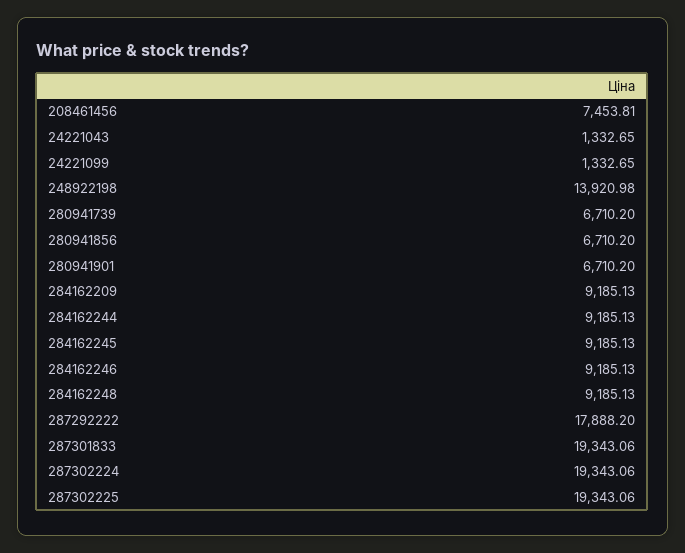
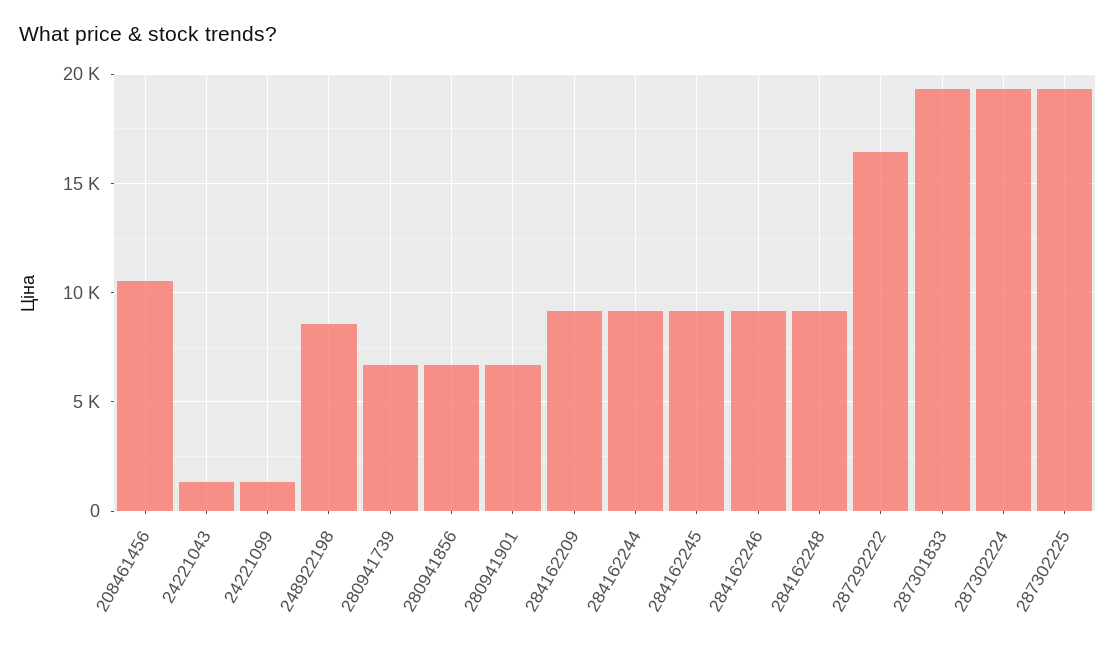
  {
-   "208461456": 7453.81,
+   "208461456": 10500,
    "24221043": 1332.65,
    "24221099": 1332.65,
-   "248922198": 13920.98,
+   "248922198": 8500,
    "280941739": 6710.2,
    "280941856": 6710.2,
    "280941901": 6710.2,
    "284162209": 9185.13,
    "284162244": 9185.13,
    "284162245": 9185.13,
    "284162246": 9185.13,
    "284162248": 9185.13,
-   "287292222": 17888.2,
+   "287292222": 16500,
    "287301833": 19343.06,
    "287302224": 19343.06,
    "287302225": 19343.06
  }

